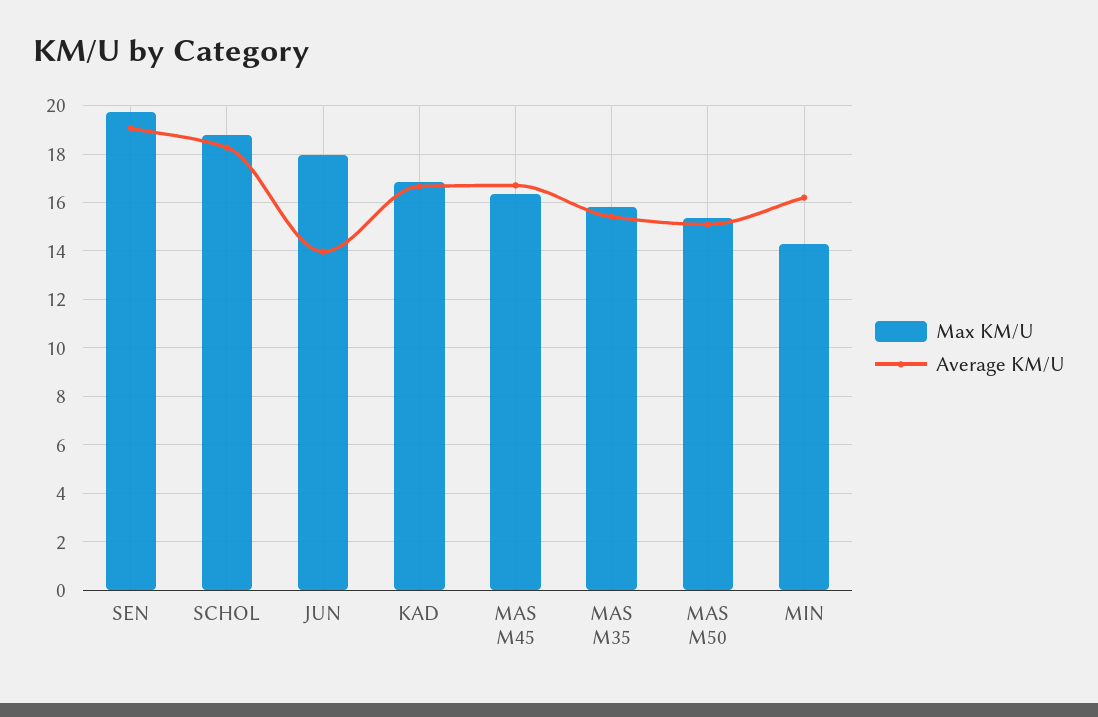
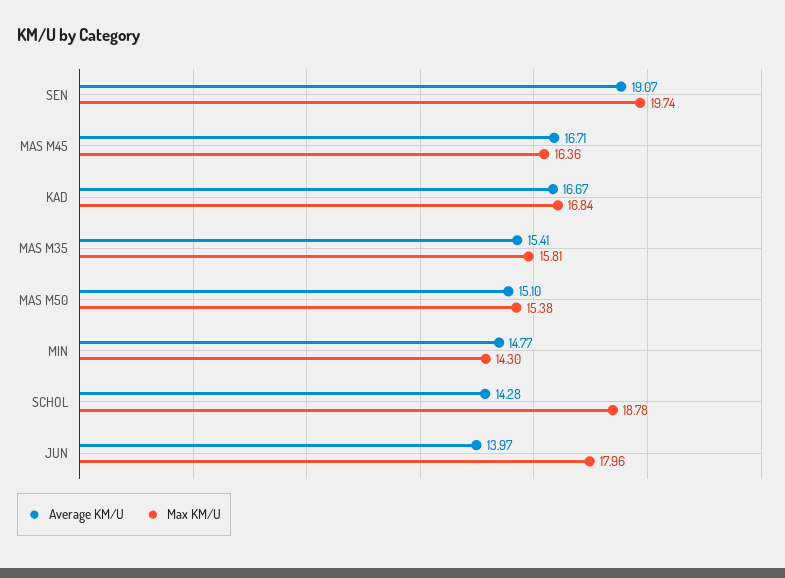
  {
    "Max KM/U": {
      "SEN": 19.74,
      "SCHOL": 18.78,
      "JUN": 17.96,
      "KAD": 16.84,
      "MAS M45": 16.36,
      "MAS M35": 15.81,
      "MAS M50": 15.38,
      "MIN": 14.3
    },
    "Average KM/U": {
      "SEN": 19.07,
-     "SCHOL": 18.25,
+     "SCHOL": 14.28,
      "JUN": 13.97,
      "KAD": 16.67,
      "MAS M45": 16.71,
      "MAS M35": 15.41,
      "MAS M50": 15.1,
-     "MIN": 16.25
+     "MIN": 14.77
    }
  }

